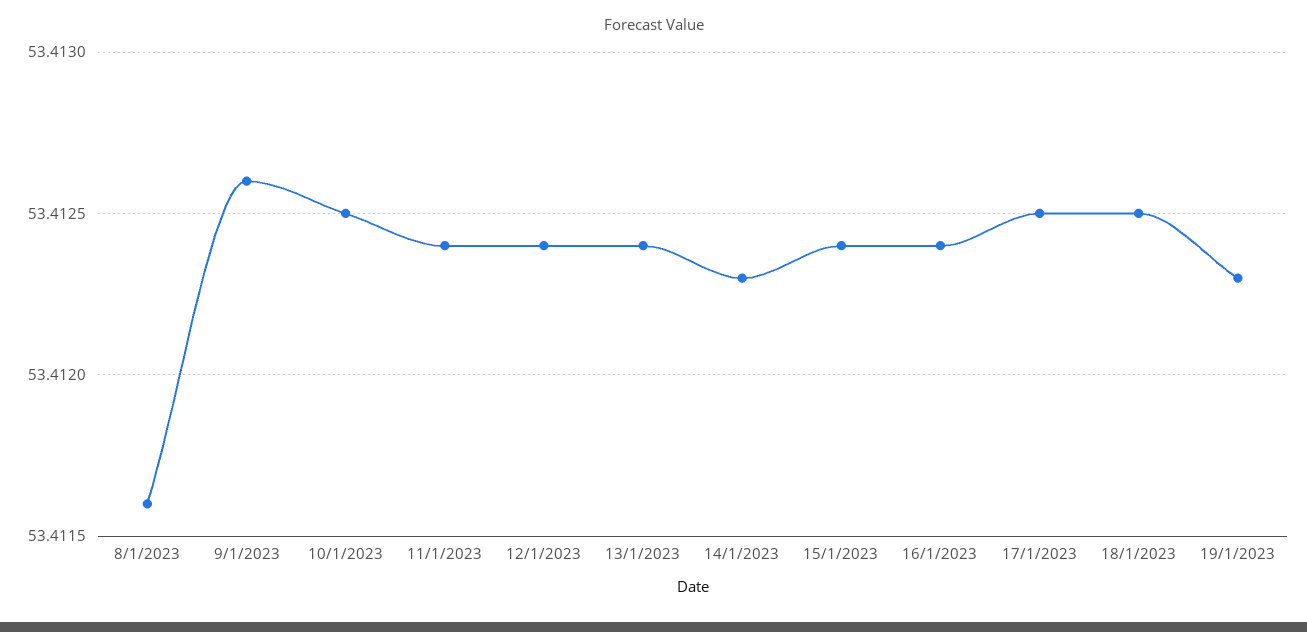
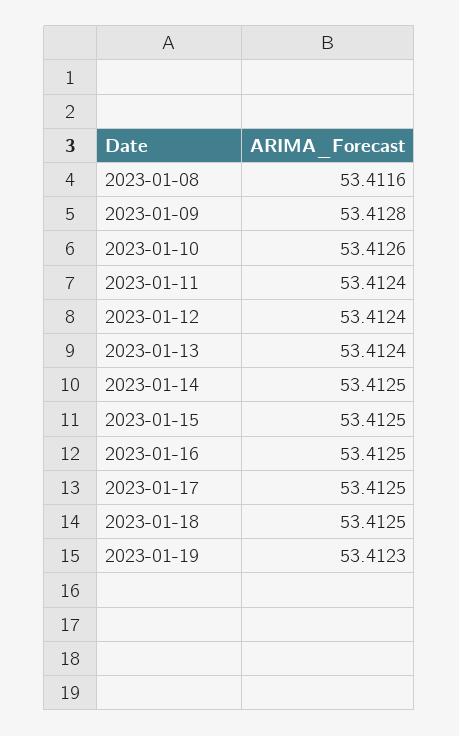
  {
    "8/1/2023": 53.4116,
-   "9/1/2023": 53.4126,
+   "9/1/2023": 53.4128,
-   "10/1/2023": 53.4125,
+   "10/1/2023": 53.4126,
    "11/1/2023": 53.4124,
    "12/1/2023": 53.4124,
    "13/1/2023": 53.4124,
-   "14/1/2023": 53.4123,
+   "14/1/2023": 53.4125,
-   "15/1/2023": 53.4124,
+   "15/1/2023": 53.4125,
-   "16/1/2023": 53.4124,
+   "16/1/2023": 53.4125,
    "17/1/2023": 53.4125,
    "18/1/2023": 53.4125,
    "19/1/2023": 53.4123
  }

